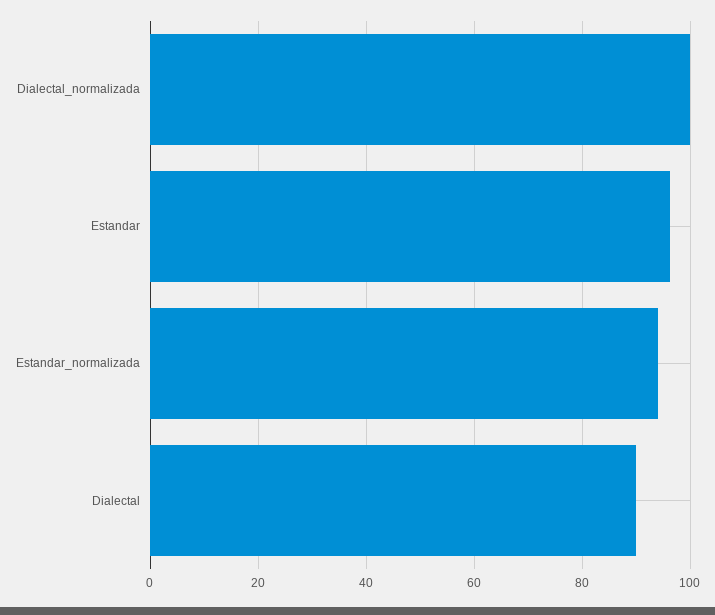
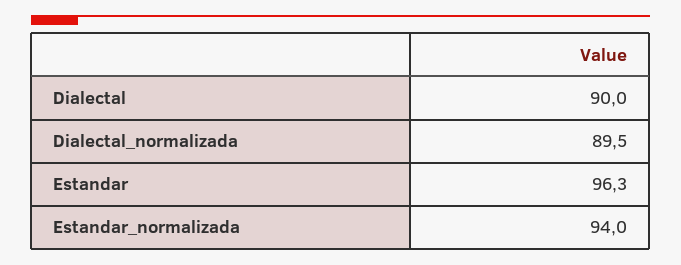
  {
-   "Dialectal_normalizada": 100,
+   "Dialectal_normalizada": 89.5,
    "Estandar": 96.3,
    "Estandar_normalizada": 94,
    "Dialectal": 90
  }

